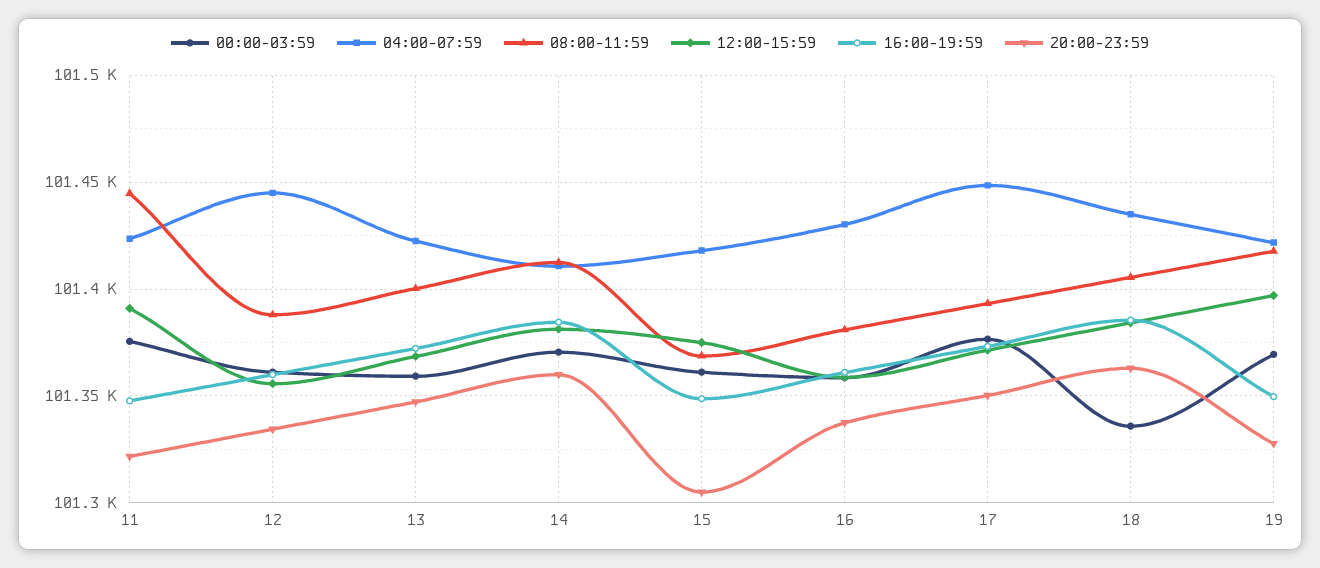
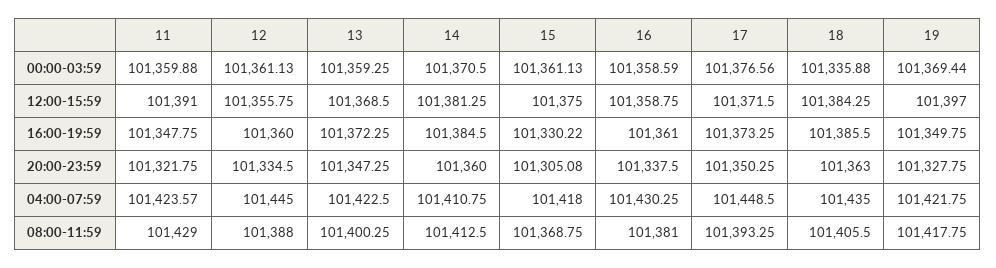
  {
    "00:00-03:59": {
-     "11": 101375,
+     "11": 101359.88,
      "12": 101361.13,
      "13": 101359.25,
      "14": 101370.5,
      "15": 101361.13,
      "16": 101358.59,
      "17": 101376.56,
      "18": 101335.88,
      "19": 101369.44
    },
    "04:00-07:59": {
      "11": 101423.57,
      "12": 101445,
      "13": 101422.5,
      "14": 101410.75,
      "15": 101418,
      "16": 101430.25,
      "17": 101448.5,
      "18": 101435,
      "19": 101421.75
    },
    "08:00-11:59": {
-     "11": 101445,
+     "11": 101429,
      "12": 101388,
      "13": 101400.25,
      "14": 101412.5,
      "15": 101368.75,
      "16": 101381,
      "17": 101393.25,
      "18": 101405.5,
      "19": 101417.75
    },
    "12:00-15:59": {
      "11": 101391,
      "12": 101355.75,
      "13": 101368.5,
      "14": 101381.25,
      "15": 101375,
      "16": 101358.75,
      "17": 101371.5,
      "18": 101384.25,
      "19": 101397
    },
    "16:00-19:59": {
      "11": 101347.75,
      "12": 101360,
      "13": 101372.25,
      "14": 101384.5,
-     "15": 101350,
+     "15": 101330.22,
      "16": 101361,
      "17": 101373.25,
      "18": 101385.5,
      "19": 101349.75
    },
    "20:00-23:59": {
      "11": 101321.75,
      "12": 101334.5,
      "13": 101347.25,
      "14": 101360,
      "15": 101305.08,
      "16": 101337.5,
      "17": 101350.25,
      "18": 101363,
      "19": 101327.75
    }
  }

